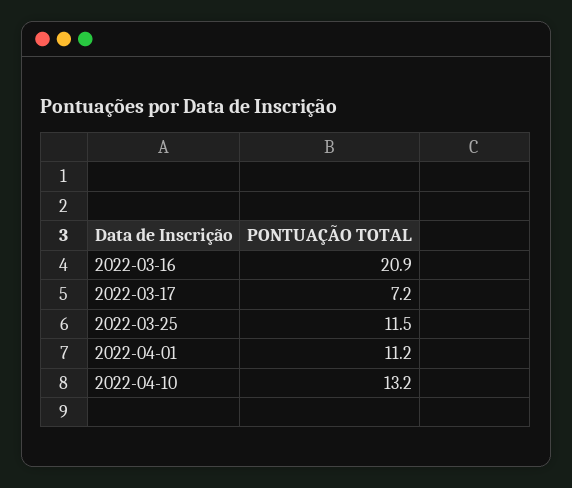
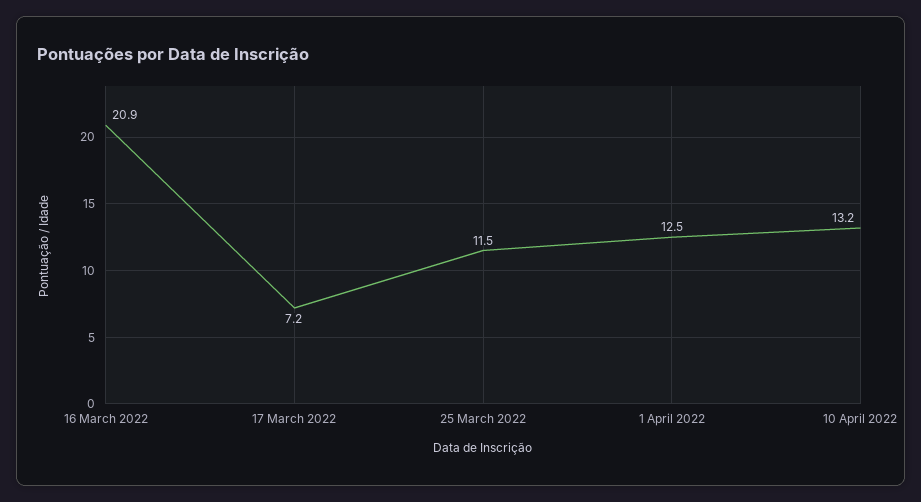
  {
    "2022-03-16": 20.9,
    "2022-03-17": 7.2,
    "2022-03-25": 11.5,
-   "2022-04-01": 11.2,
+   "2022-04-01": 12.5,
    "2022-04-10": 13.2
  }

